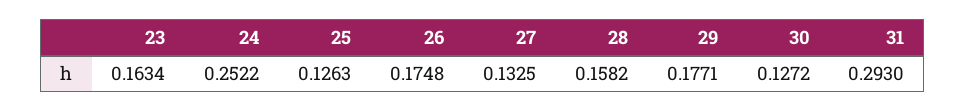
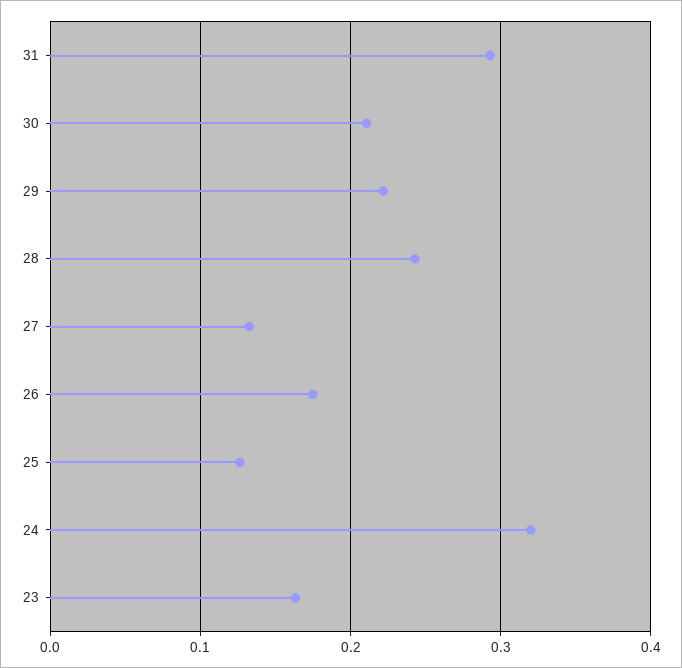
  {
    "23": 0.1634,
-   "24": 0.2522,
+   "24": 0.32,
    "25": 0.1263,
    "26": 0.1748,
    "27": 0.1325,
-   "28": 0.1582,
+   "28": 0.24,
-   "29": 0.1771,
+   "29": 0.22,
-   "30": 0.1272,
+   "30": 0.21,
    "31": 0.293
  }

